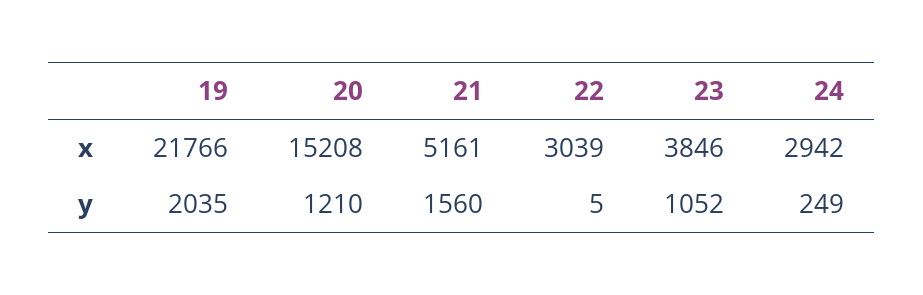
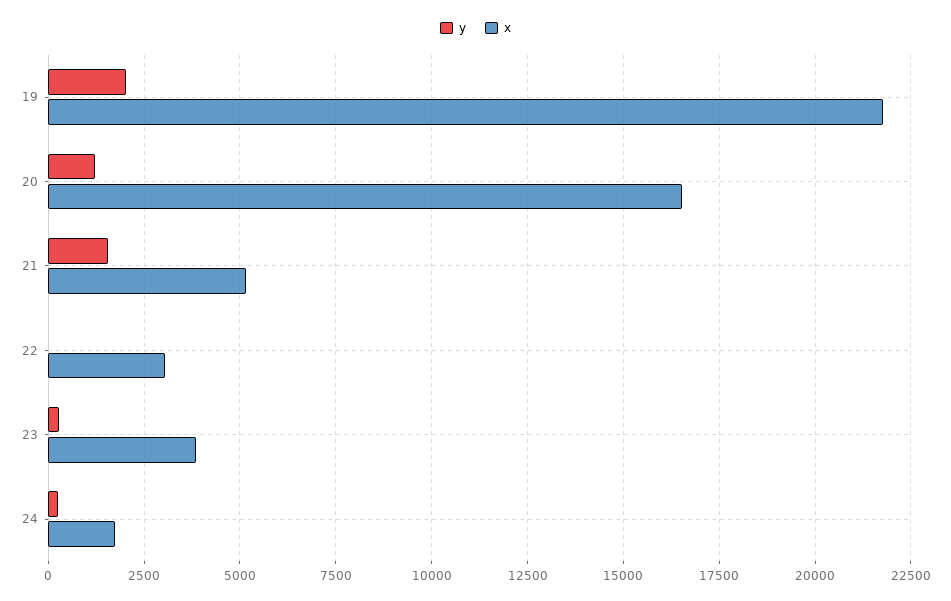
  {
    "x": {
      "19": 21766,
-     "20": 15208,
+     "20": 16500,
      "21": 5161,
      "22": 3039,
      "23": 3846,
-     "24": 2942
+     "24": 1750
    },
    "y": {
      "19": 2035,
      "20": 1210,
      "21": 1560,
      "22": 5,
-     "23": 1052,
+     "23": 250,
      "24": 249
    }
  }

